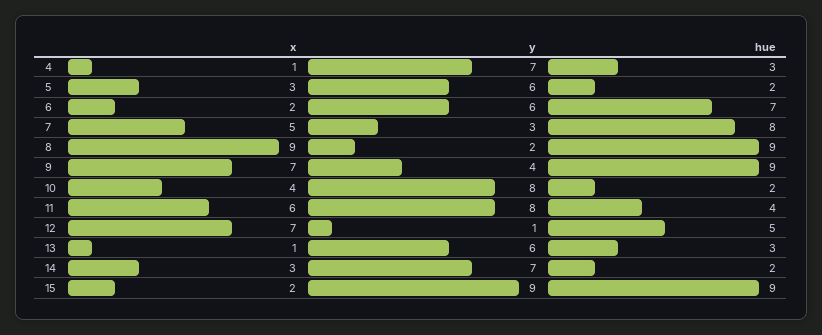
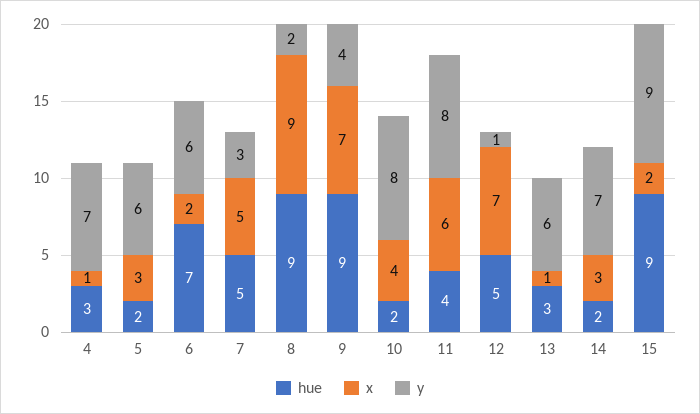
  {
    "x": {
      "4": 1,
      "5": 3,
      "6": 2,
      "7": 5,
      "8": 9,
      "9": 7,
      "10": 4,
      "11": 6,
      "12": 7,
      "13": 1,
      "14": 3,
      "15": 2
    },
    "y": {
      "4": 7,
      "5": 6,
      "6": 6,
      "7": 3,
      "8": 2,
      "9": 4,
      "10": 8,
      "11": 8,
      "12": 1,
      "13": 6,
      "14": 7,
      "15": 9
    },
    "hue": {
      "4": 3,
      "5": 2,
      "6": 7,
-     "7": 8,
+     "7": 5,
      "8": 9,
      "9": 9,
      "10": 2,
      "11": 4,
      "12": 5,
      "13": 3,
      "14": 2,
      "15": 9
    }
  }

